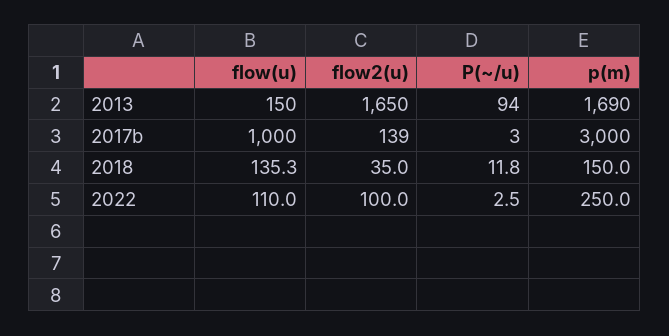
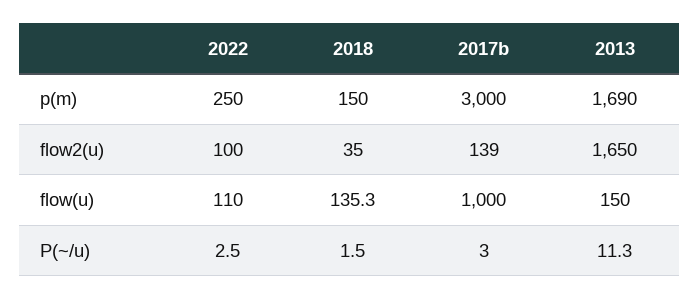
  {
    "flow(u)": {
      "2013": 150,
      "2017b": 1000,
      "2018": 135.3,
      "2022": 110
    },
    "flow2(u)": {
      "2013": 1650,
      "2017b": 139,
      "2018": 35,
      "2022": 100
    },
    "P(~/u)": {
-     "2013": 94,
+     "2013": 11.3,
      "2017b": 3,
-     "2018": 11.8,
+     "2018": 1.5,
      "2022": 2.5
    },
    "p(m)": {
      "2013": 1690,
      "2017b": 3000,
      "2018": 150,
      "2022": 250
    }
  }

